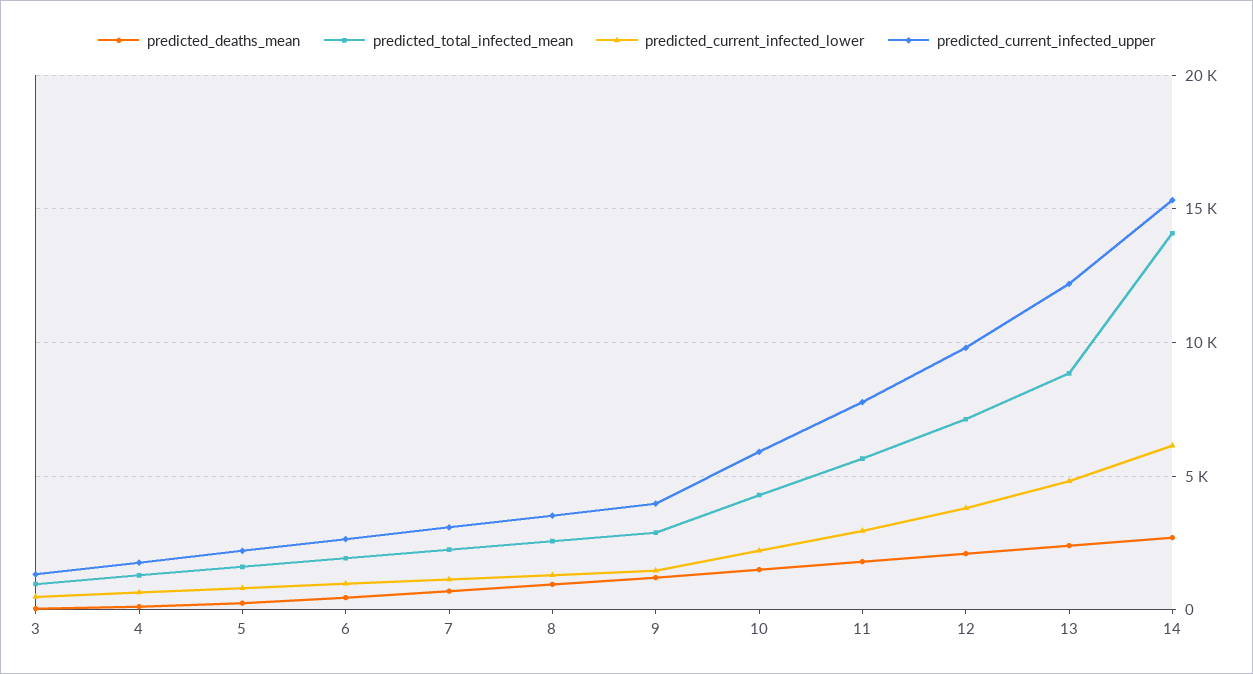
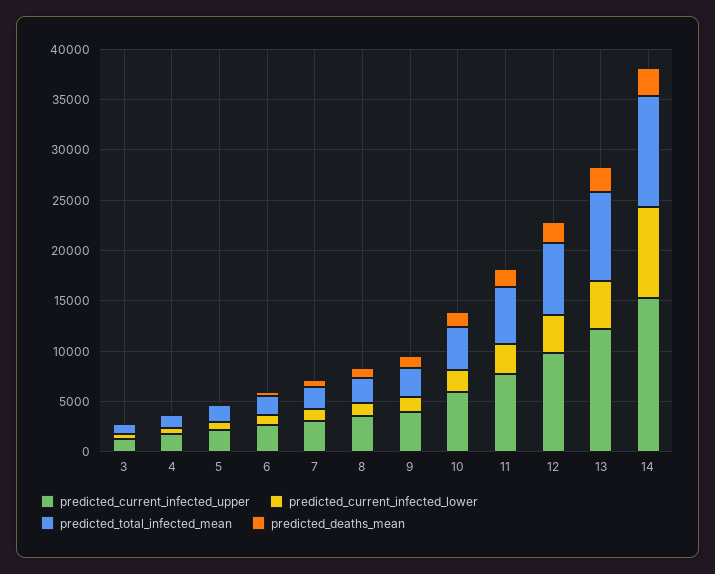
  {
    "predicted_deaths_mean": {
      "3": 0,
      "4": 0,
      "5": 500,
      "6": 500,
      "7": 500,
      "8": 1000,
      "9": 1000,
      "10": 1500,
      "11": 2000,
      "12": 2000,
      "13": 2500,
      "14": 2500
    },
    "predicted_total_infected_mean": {
      "3": 1000,
      "4": 1500,
      "5": 1500,
      "6": 2000,
      "7": 2000,
      "8": 2500,
      "9": 3000,
      "10": 4500,
      "11": 5500,
      "12": 7000,
      "13": 9000,
-     "14": 14000
+     "14": 11000
    },
    "predicted_current_infected_lower": {
      "3": 500,
      "4": 500,
      "5": 1000,
      "6": 1000,
      "7": 1000,
      "8": 1500,
      "9": 1500,
      "10": 2000,
      "11": 3000,
      "12": 4000,
      "13": 5000,
-     "14": 6000
+     "14": 9000
    },
    "predicted_current_infected_upper": {
      "3": 1500,
      "4": 2000,
      "5": 2000,
      "6": 2500,
      "7": 3000,
      "8": 3500,
      "9": 4000,
      "10": 6000,
      "11": 8000,
      "12": 10000,
      "13": 12000,
      "14": 15500
    }
  }

